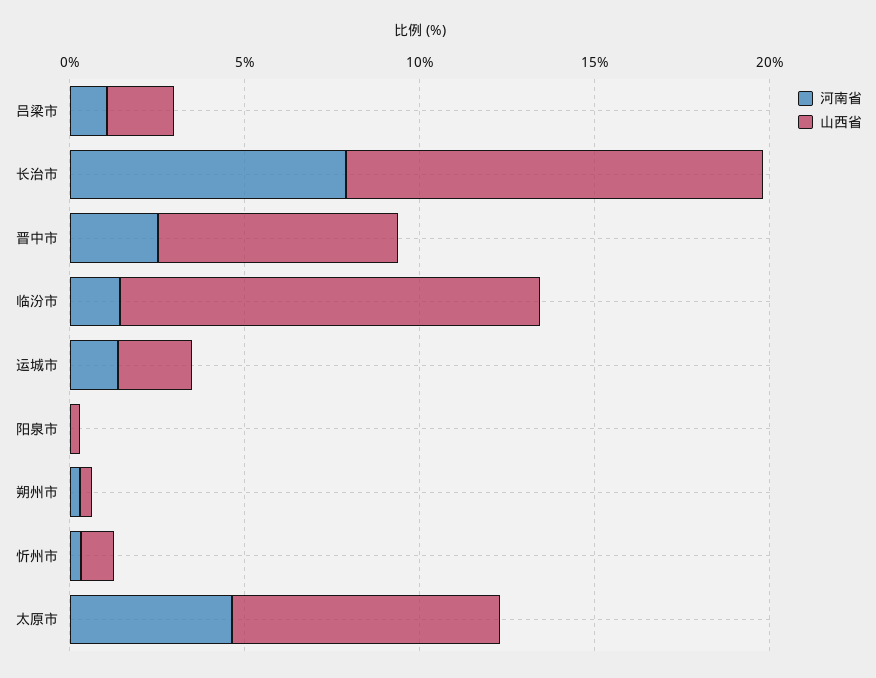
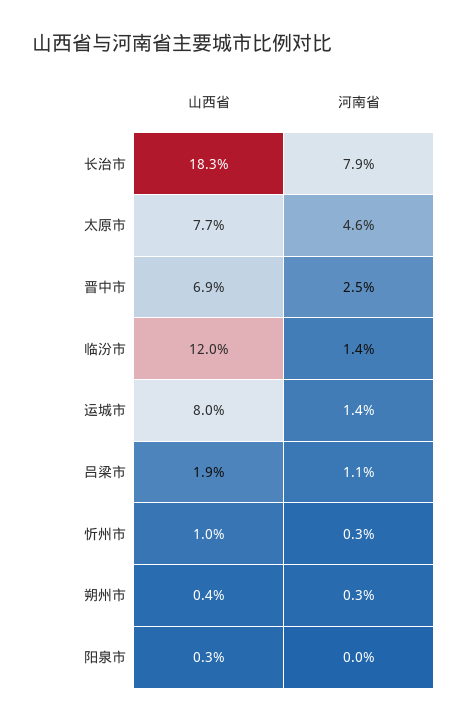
  {
    "河南省": {
      "吕梁市": 1.1,
      "长治市": 7.9,
      "晋中市": 2.5,
      "临汾市": 1.4,
      "运城市": 1.4,
      "阳泉市": 0,
      "朔州市": 0.3,
      "忻州市": 0.3,
      "太原市": 4.6
    },
    "山西省": {
      "吕梁市": 1.9,
-     "长治市": 12,
+     "长治市": 18.3,
      "晋中市": 6.9,
      "临汾市": 12,
-     "运城市": 2,
+     "运城市": 8,
      "阳泉市": 0.3,
      "朔州市": 0.4,
      "忻州市": 1,
      "太原市": 7.7
    }
  }

